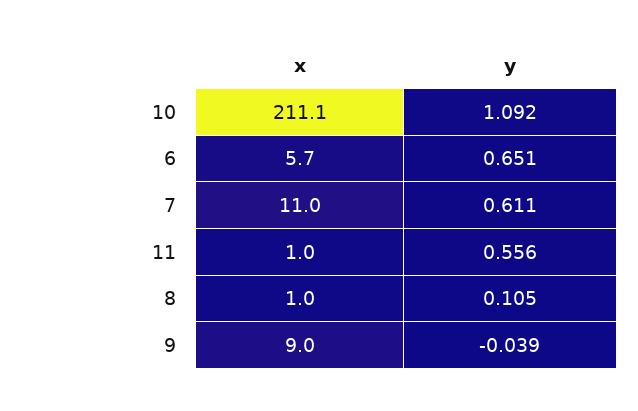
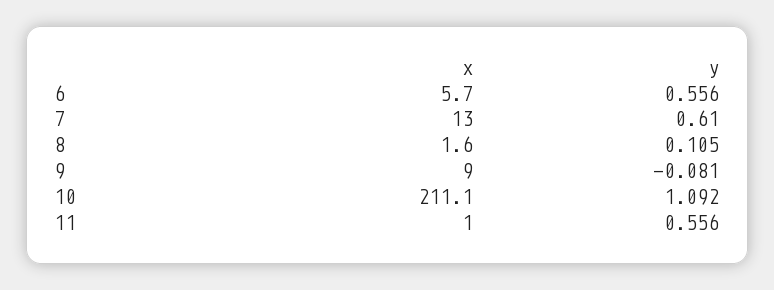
  {
    "x": {
      "10": 211.1,
      "6": 5.7,
-     "7": 11,
+     "7": 13,
      "11": 1,
-     "8": 1,
+     "8": 1.6,
      "9": 9
    },
    "y": {
      "10": 1.092,
-     "6": 0.651,
+     "6": 0.556,
-     "7": 0.611,
+     "7": 0.61,
      "11": 0.556,
      "8": 0.105,
-     "9": -0.039
+     "9": -0.081
    }
  }

